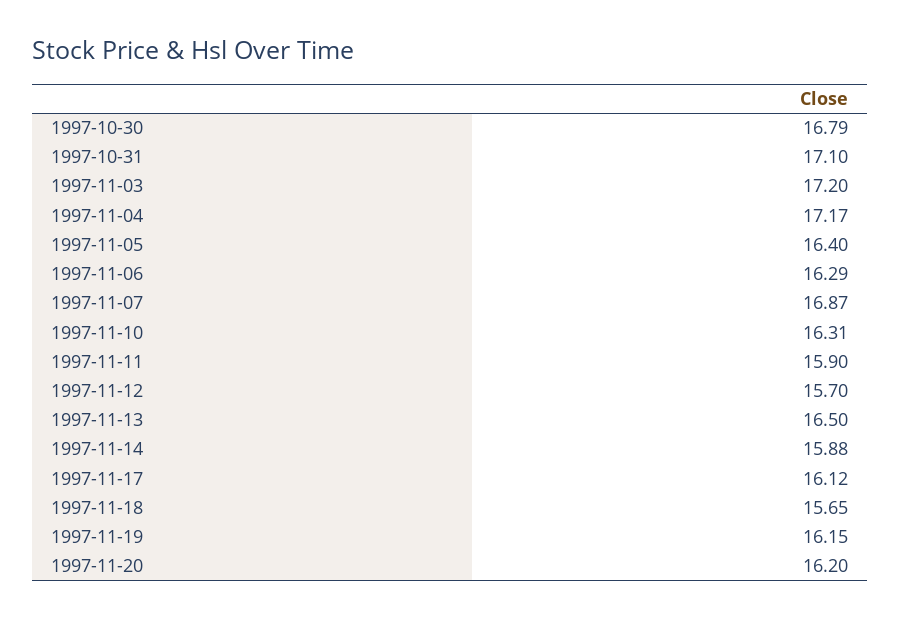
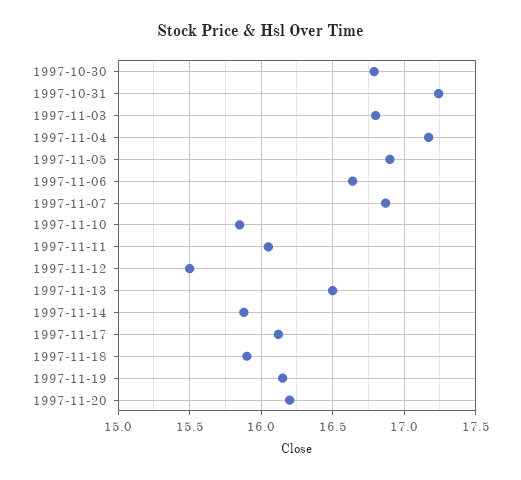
  {
    "1997-10-30": 16.79,
-   "1997-10-31": 17.1,
+   "1997-10-31": 17.25,
-   "1997-11-03": 17.2,
+   "1997-11-03": 16.8,
    "1997-11-04": 17.17,
-   "1997-11-05": 16.4,
+   "1997-11-05": 16.9,
-   "1997-11-06": 16.29,
+   "1997-11-06": 16.65,
    "1997-11-07": 16.87,
-   "1997-11-10": 16.31,
+   "1997-11-10": 15.85,
-   "1997-11-11": 15.9,
+   "1997-11-11": 16.05,
-   "1997-11-12": 15.7,
+   "1997-11-12": 15.5,
    "1997-11-13": 16.5,
    "1997-11-14": 15.88,
    "1997-11-17": 16.12,
-   "1997-11-18": 15.65,
+   "1997-11-18": 15.9,
    "1997-11-19": 16.15,
    "1997-11-20": 16.2
  }

